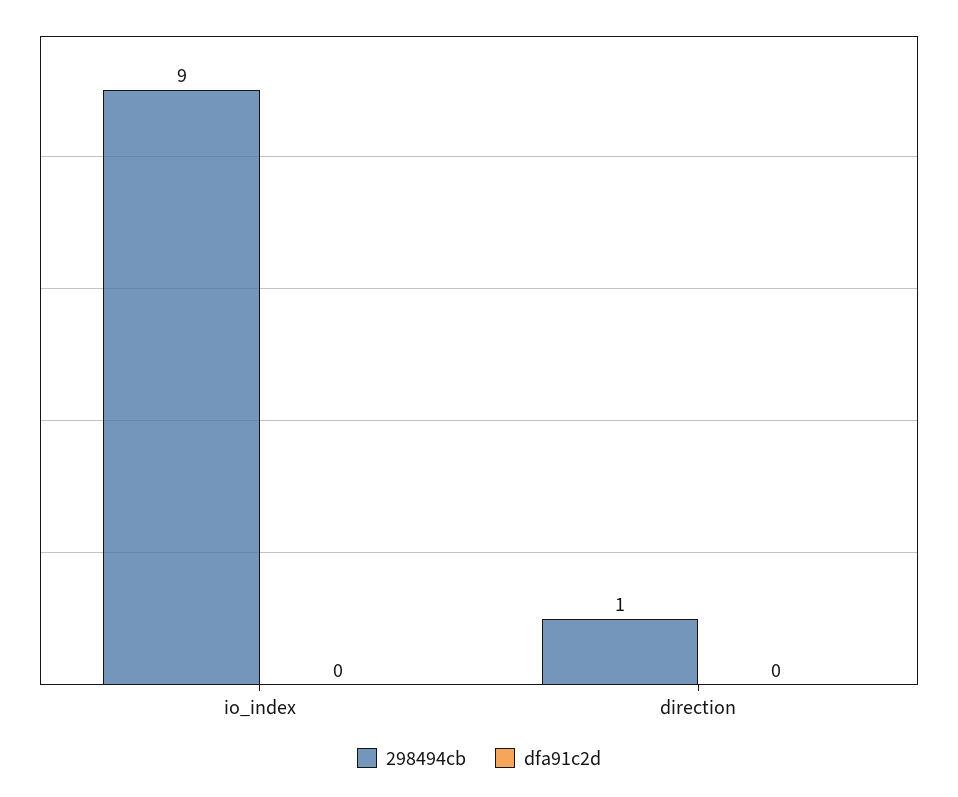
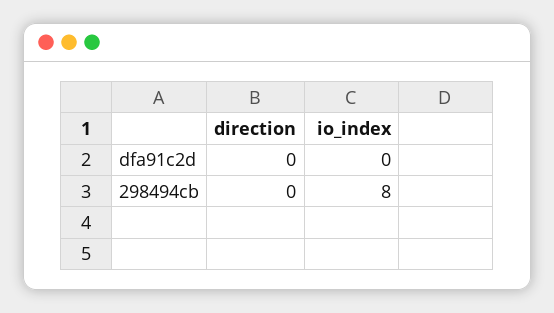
  {
    "298494cb": {
-     "io_index": 9,
+     "io_index": 8,
-     "direction": 1
+     "direction": 0
    },
    "dfa91c2d": {
      "io_index": 0,
      "direction": 0
    }
  }

